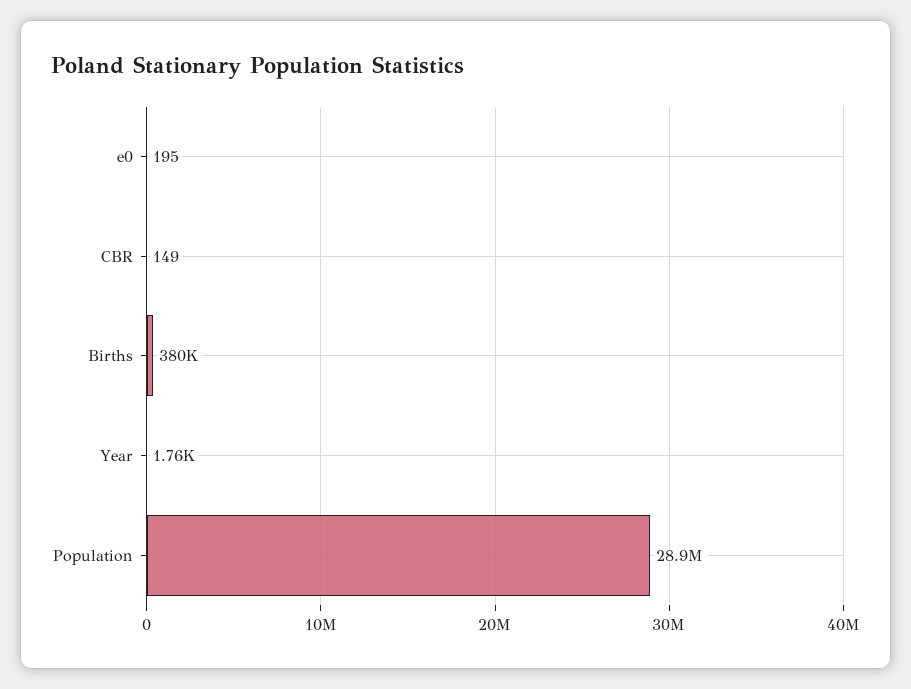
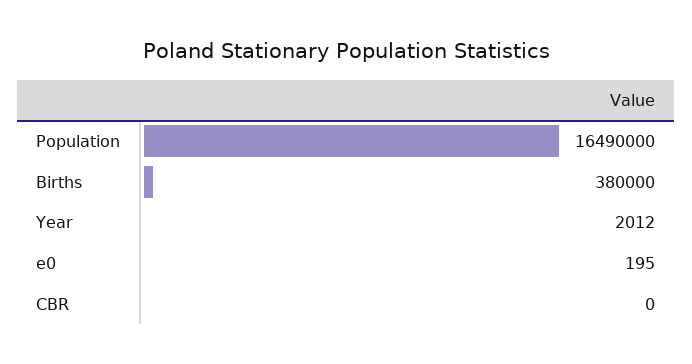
  {
    "e0": 195,
-   "CBR": 149,
+   "CBR": 0,
    "Births": 380000,
-   "Year": 1760,
+   "Year": 2012,
-   "Population": 28900000
+   "Population": 16490000
  }

